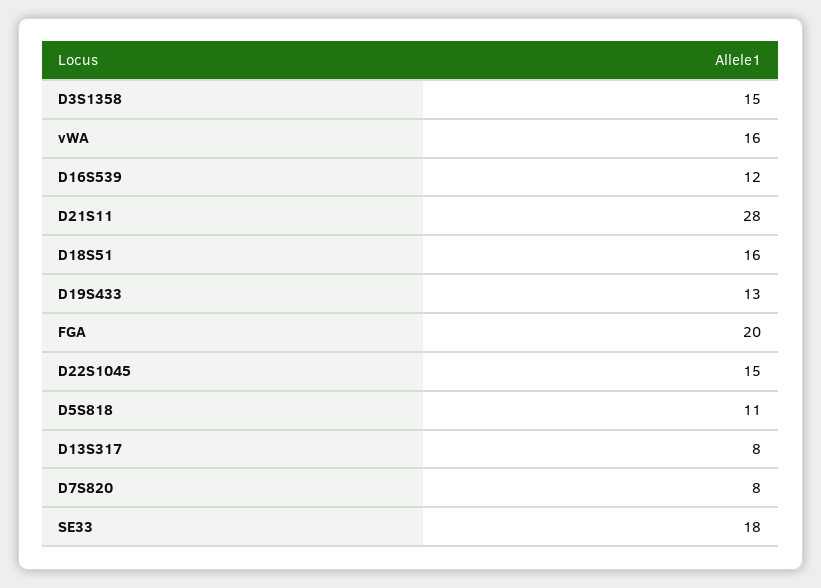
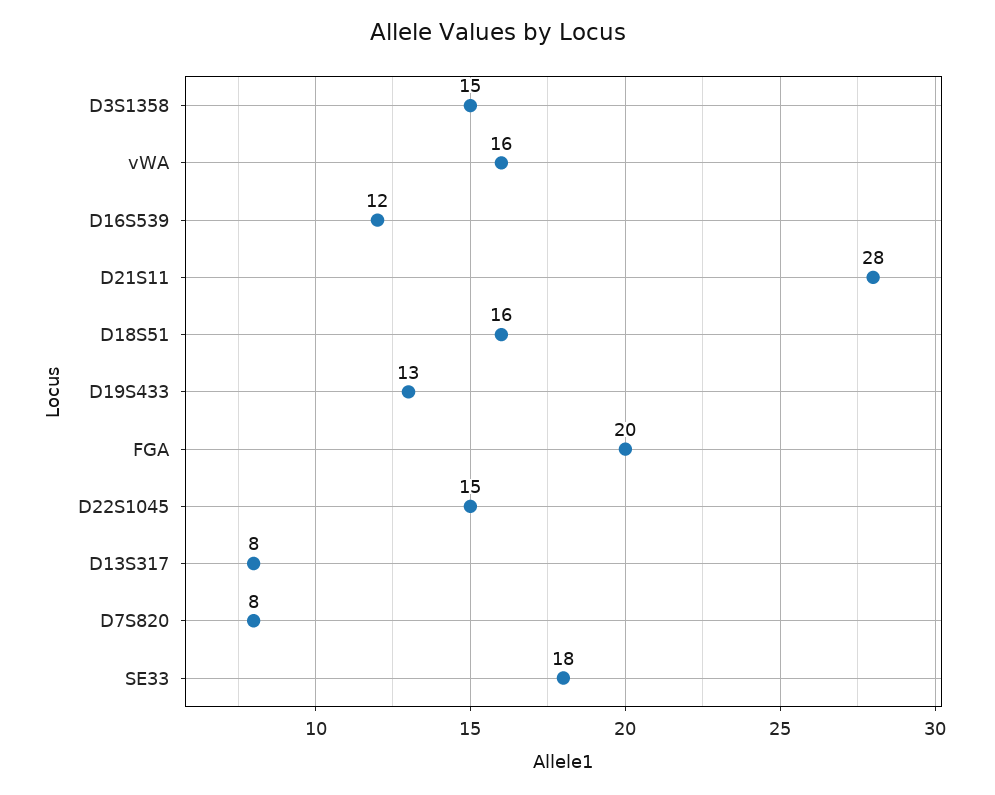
  {
    "D3S1358": 15,
    "vWA": 16,
    "D16S539": 12,
    "D21S11": 28,
    "D18S51": 16,
    "D19S433": 13,
    "FGA": 20,
    "D22S1045": 15,
-   "D5S818": 11,
    "D13S317": 8,
    "D7S820": 8,
    "SE33": 18
  }

